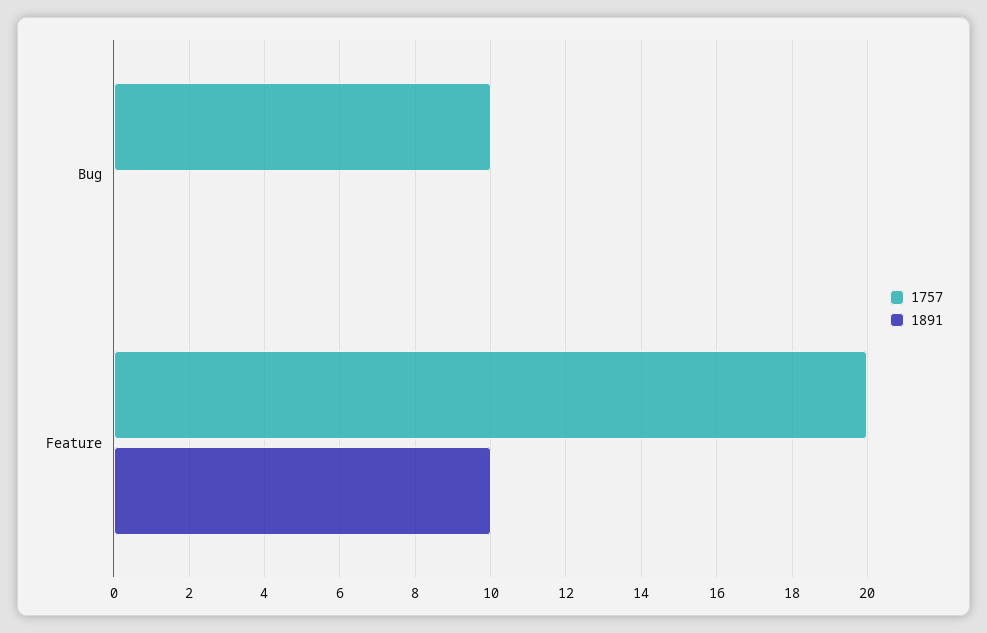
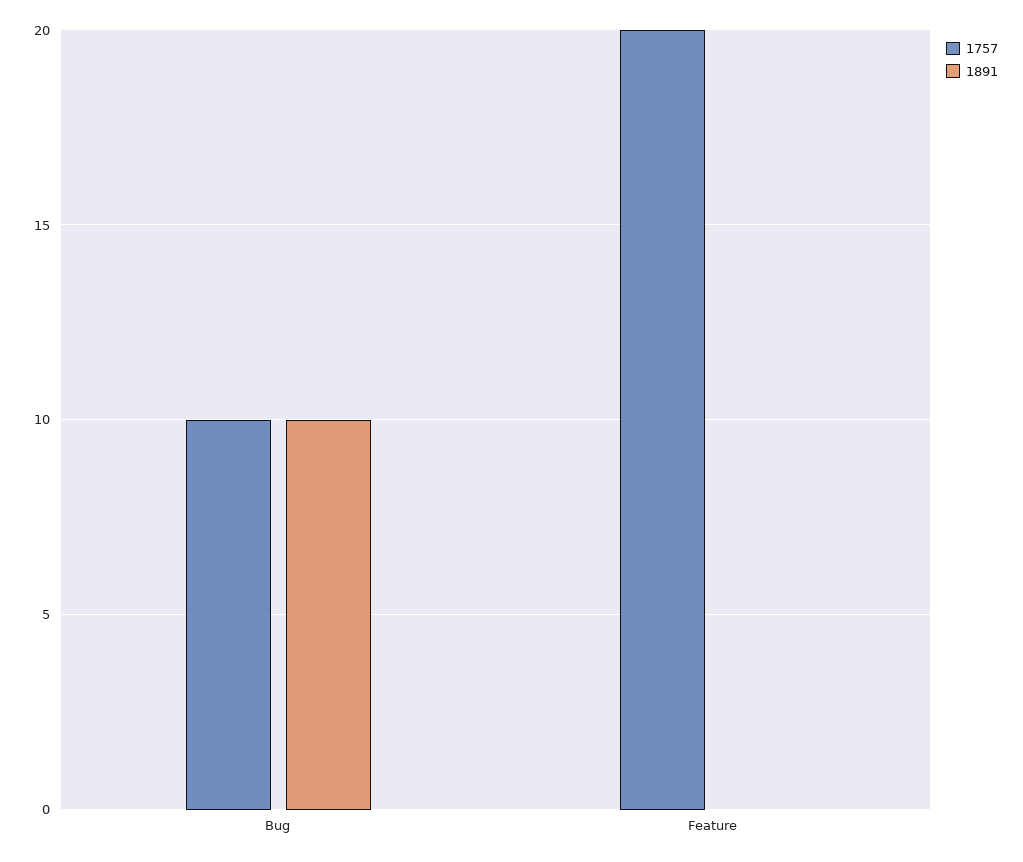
  {
    "1757": {
      "Bug": 10,
      "Feature": 20
    },
    "1891": {
-     "Bug": 0,
+     "Bug": 10,
-     "Feature": 10
+     "Feature": 0
    }
  }

